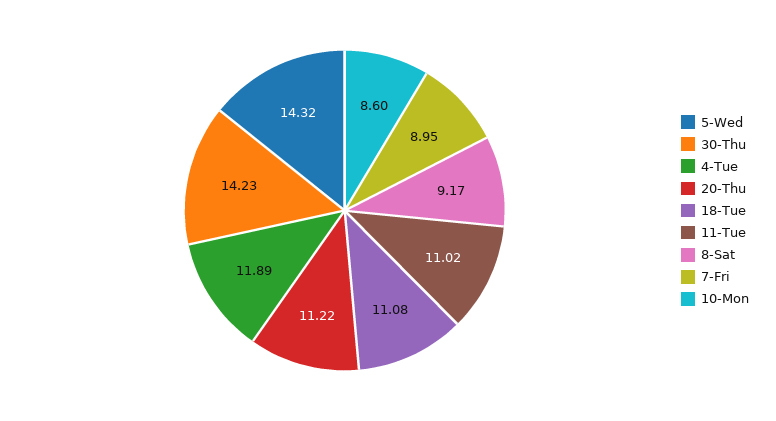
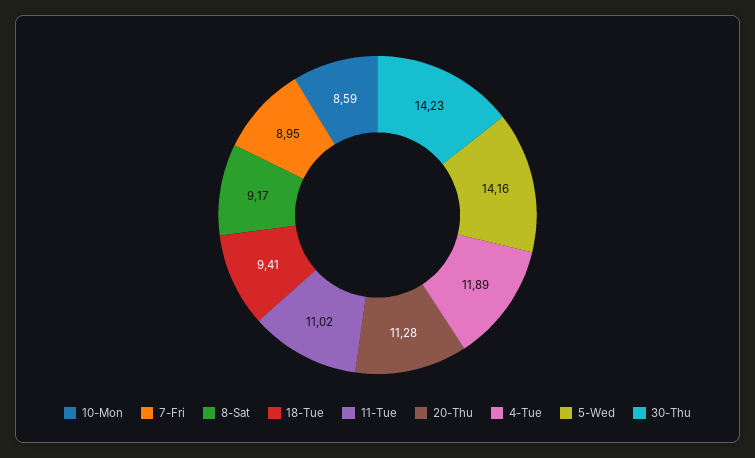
  {
-   "5-Wed": 14.32,
+   "5-Wed": 14.16,
    "30-Thu": 14.23,
    "4-Tue": 11.89,
-   "20-Thu": 11.22,
+   "20-Thu": 11.28,
-   "18-Tue": 11.08,
+   "18-Tue": 9.41,
    "11-Tue": 11.02,
    "8-Sat": 9.17,
    "7-Fri": 8.95,
-   "10-Mon": 8.6
+   "10-Mon": 8.59
  }

